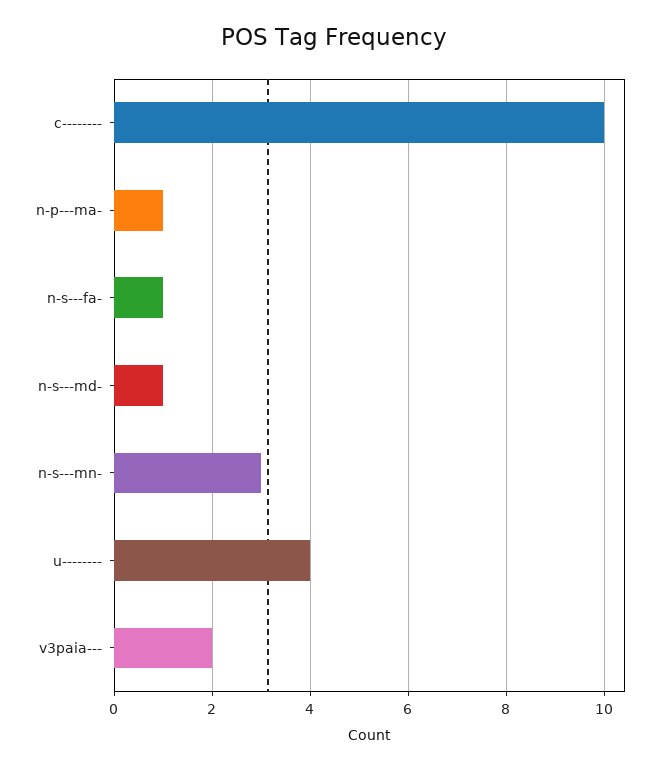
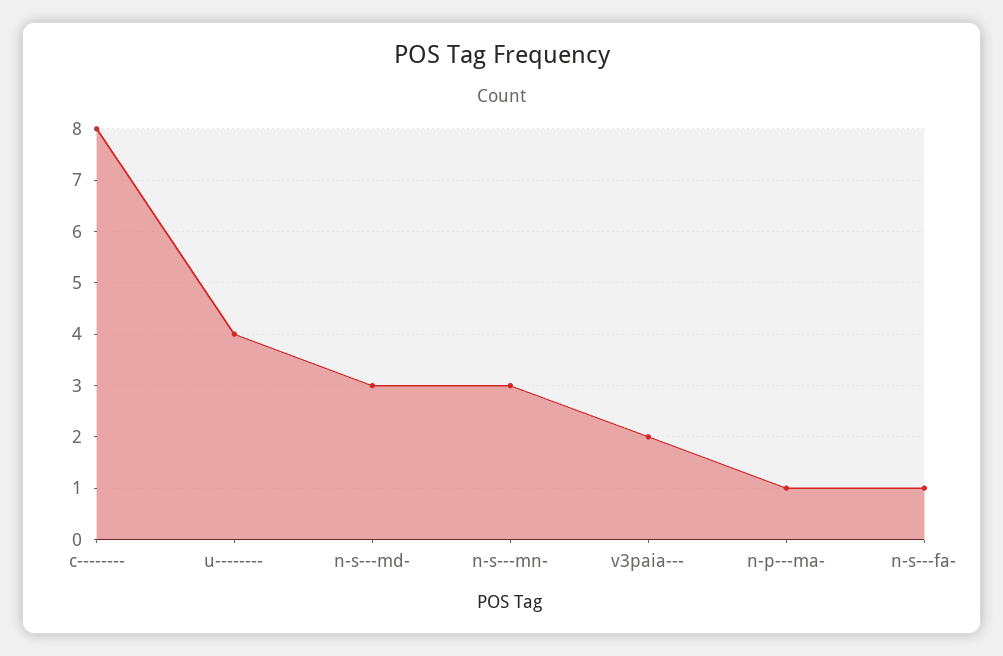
  {
-   "c--------": 10,
+   "c--------": 8,
    "n-p---ma-": 1,
    "n-s---fa-": 1,
-   "n-s---md-": 1,
+   "n-s---md-": 3,
    "n-s---mn-": 3,
    "u--------": 4,
    "v3paia---": 2
  }

